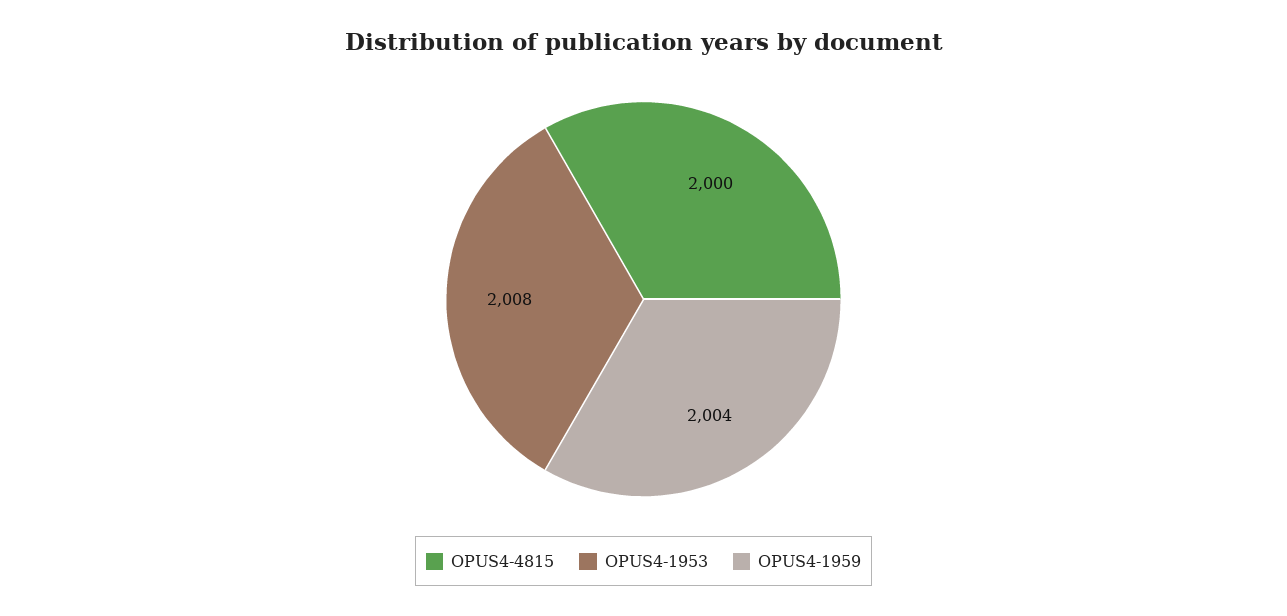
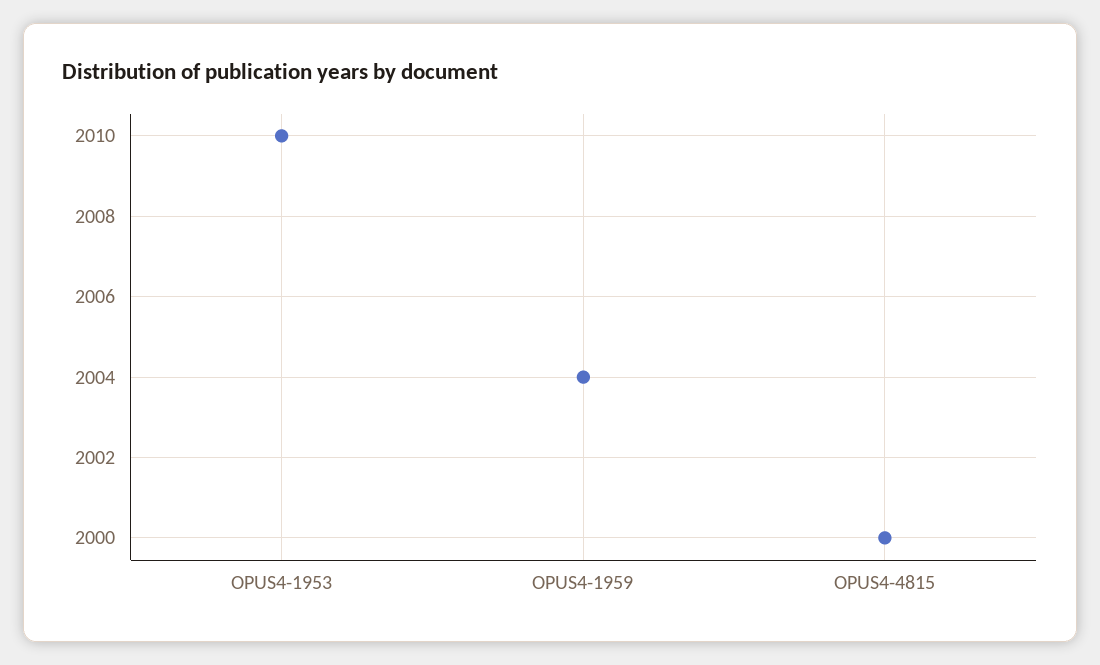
  {
    "OPUS4-4815": 2000,
-   "OPUS4-1953": 2008,
+   "OPUS4-1953": 2010,
    "OPUS4-1959": 2004
  }

